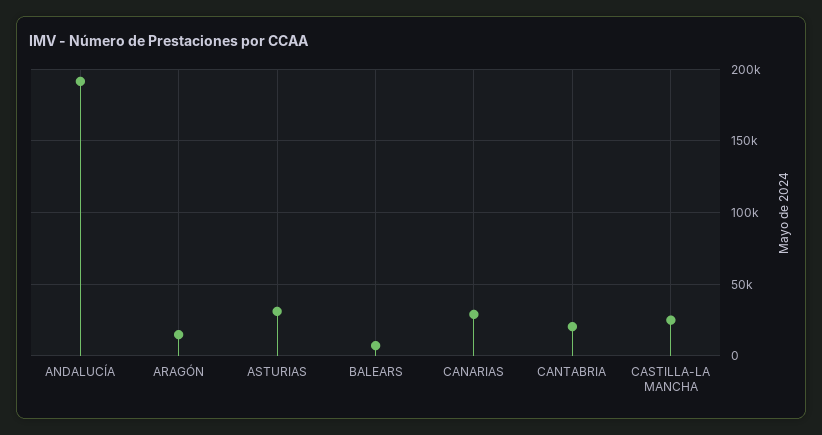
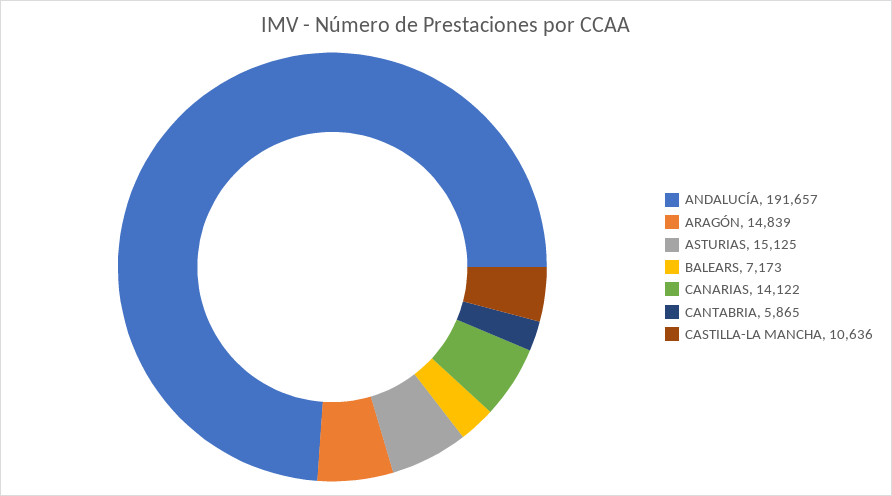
  {
    "ANDALUCÍA": 191657,
    "ARAGÓN": 14839,
-   "ASTURIAS": 30000,
+   "ASTURIAS": 15125,
    "BALEARS": 7173,
-   "CANARIAS": 30000,
+   "CANARIAS": 14122,
-   "CANTABRIA": 20000,
+   "CANTABRIA": 5865,
-   "CASTILLA-LA MANCHA": 25000
+   "CASTILLA-LA MANCHA": 10636
  }

